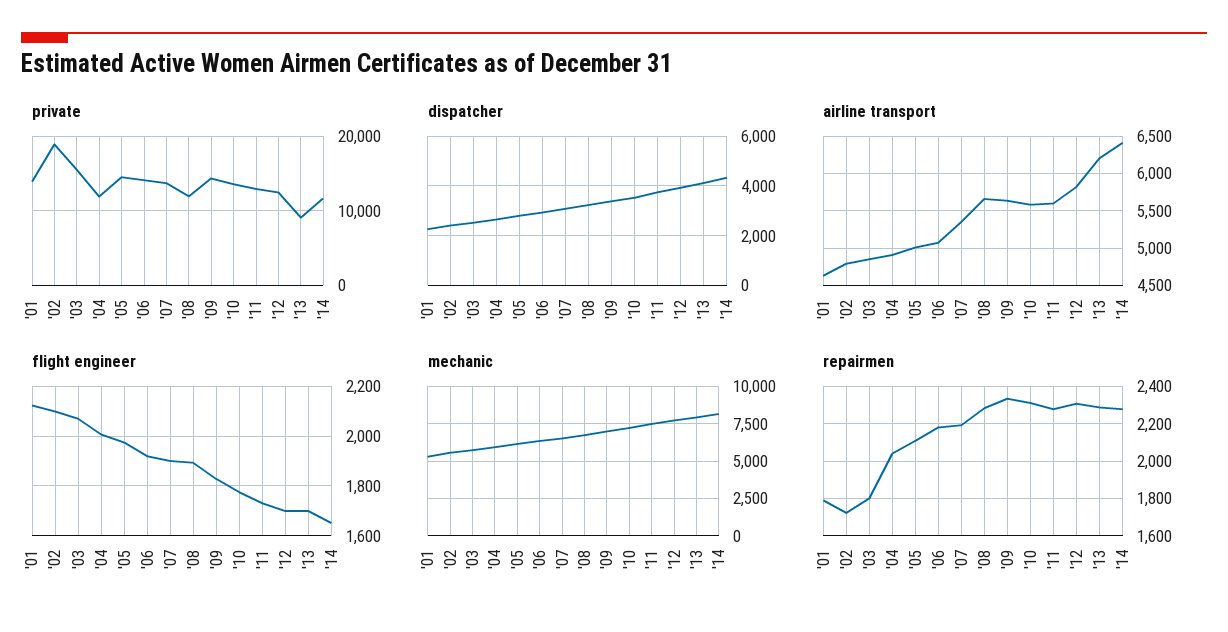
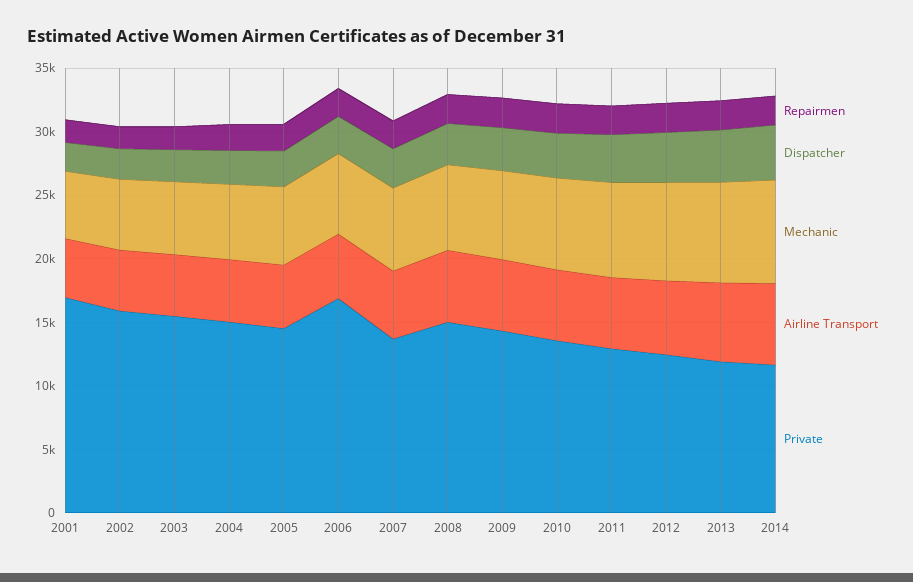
  {
    "private": {
-     "'01": 14000,
+     "'01": 17000,
-     "'02": 19000,
+     "'02": 16000,
      "'03": 15000,
-     "'04": 12000,
+     "'04": 15000,
      "'05": 15000,
-     "'06": 14000,
+     "'06": 17000,
      "'07": 14000,
-     "'08": 12000,
+     "'08": 15000,
      "'09": 14000,
      "'10": 14000,
      "'11": 13000,
      "'12": 12000,
-     "'13": 9000,
+     "'13": 12000,
      "'14": 12000
    },
    "dispatcher": {
      "'01": 2250,
      "'02": 2500,
      "'03": 2500,
      "'04": 2750,
      "'05": 2750,
      "'06": 3000,
      "'07": 3000,
      "'08": 3250,
      "'09": 3500,
      "'10": 3500,
      "'11": 3750,
      "'12": 4000,
      "'13": 4000,
      "'14": 4250
    },
    "airline transport": {
      "'01": 4600,
      "'02": 4800,
      "'03": 4900,
      "'04": 4900,
      "'05": 5000,
      "'06": 5100,
      "'07": 5300,
      "'08": 5700,
      "'09": 5600,
      "'10": 5600,
      "'11": 5600,
      "'12": 5800,
      "'13": 6200,
      "'14": 6400
    },
-   "flight engineer": {
-     "'01": 2125,
-     "'02": 2100,
-     "'03": 2075,
-     "'04": 2000,
-     "'05": 1975,
-     "'06": 1925,
-     "'07": 1900,
-     "'08": 1900,
-     "'09": 1825,
-     "'10": 1775,
-     "'11": 1725,
-     "'12": 1700,
-     "'13": 1700,
-     "'14": 1650
-   },
    "mechanic": {
      "'01": 5500,
      "'02": 5500,
      "'03": 5500,
      "'04": 6000,
      "'05": 6000,
      "'06": 6500,
      "'07": 6500,
      "'08": 6500,
      "'09": 7000,
      "'10": 7000,
      "'11": 7500,
      "'12": 7500,
      "'13": 8000,
      "'14": 8000
    },
    "repairmen": {
      "'01": 1800,
      "'02": 1700,
      "'03": 1800,
      "'04": 2050,
      "'05": 2100,
      "'06": 2200,
      "'07": 2200,
      "'08": 2300,
      "'09": 2350,
      "'10": 2300,
      "'11": 2300,
      "'12": 2300,
      "'13": 2300,
      "'14": 2300
    }
  }

